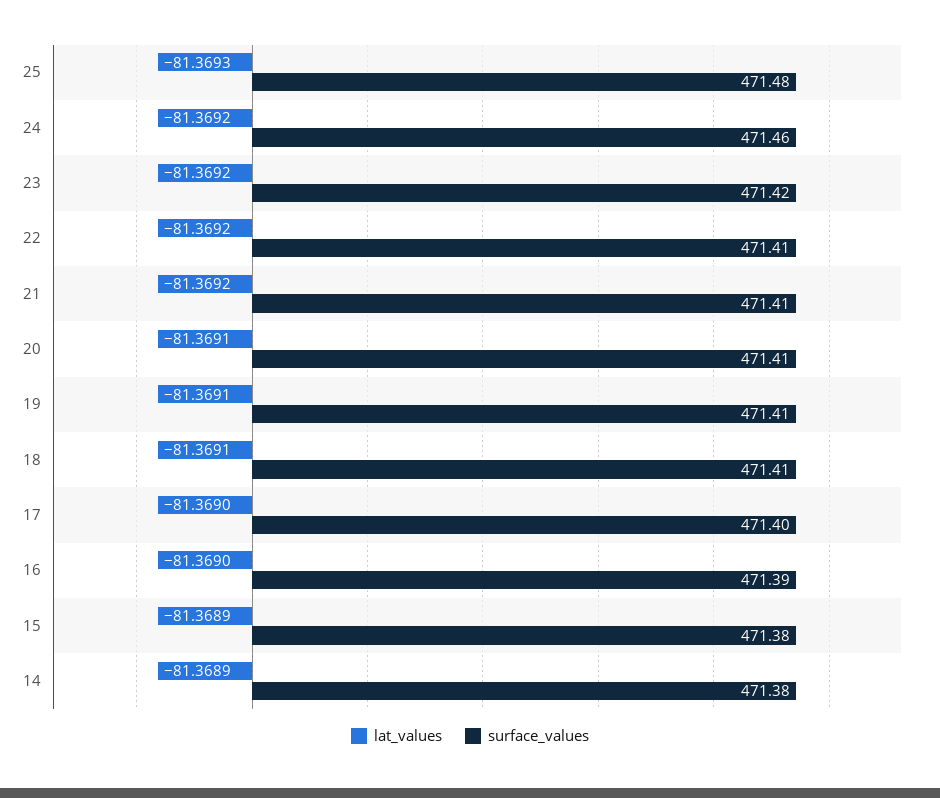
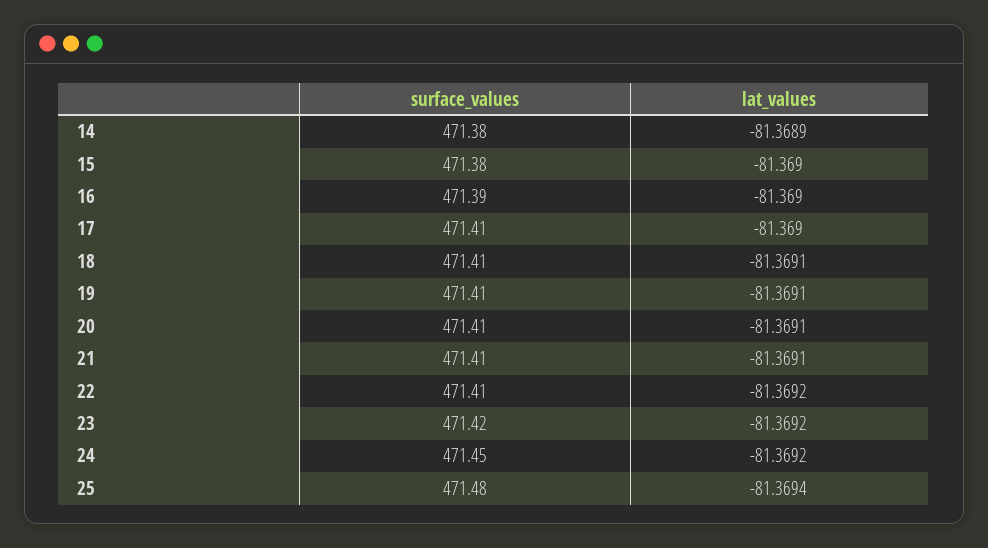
  {
    "lat_values": {
-     "25": -81.3693,
+     "25": -81.3694,
      "24": -81.3692,
      "23": -81.3692,
      "22": -81.3692,
-     "21": -81.3692,
+     "21": -81.3691,
      "20": -81.3691,
      "19": -81.3691,
      "18": -81.3691,
      "17": -81.369,
      "16": -81.369,
-     "15": -81.3689,
+     "15": -81.369,
      "14": -81.3689
    },
    "surface_values": {
      "25": 471.48,
-     "24": 471.46,
+     "24": 471.45,
      "23": 471.42,
      "22": 471.41,
      "21": 471.41,
      "20": 471.41,
      "19": 471.41,
      "18": 471.41,
-     "17": 471.4,
+     "17": 471.41,
      "16": 471.39,
      "15": 471.38,
      "14": 471.38
    }
  }

